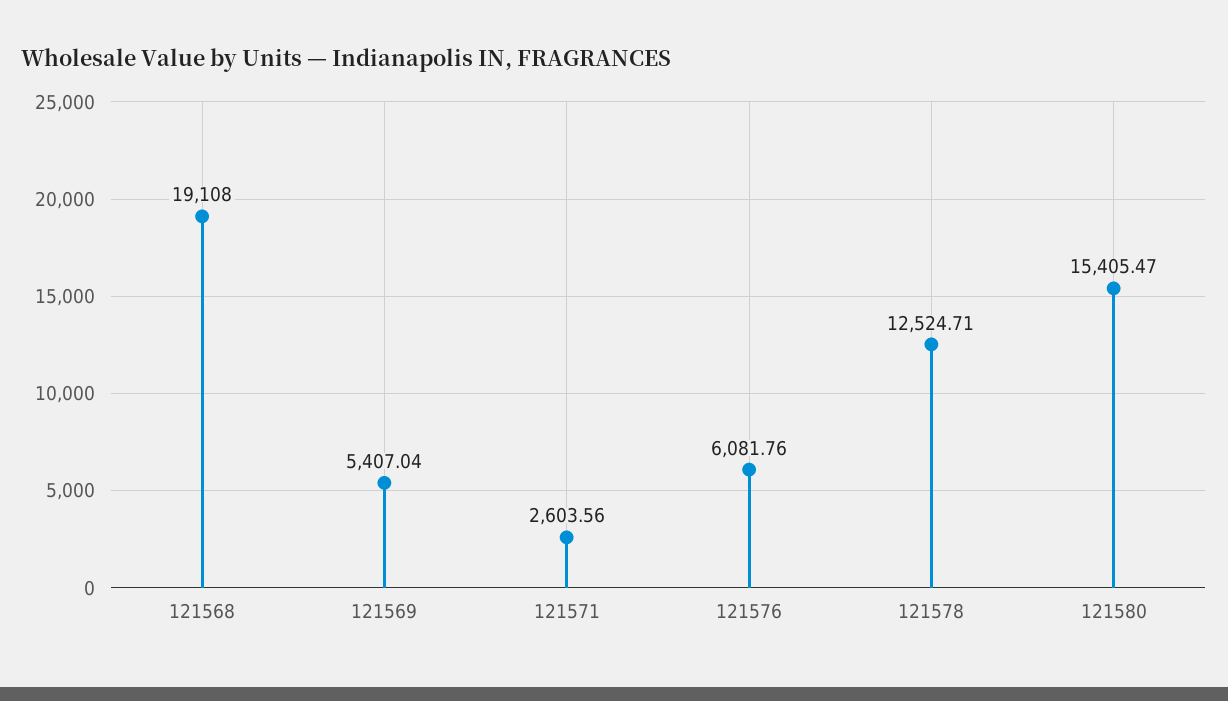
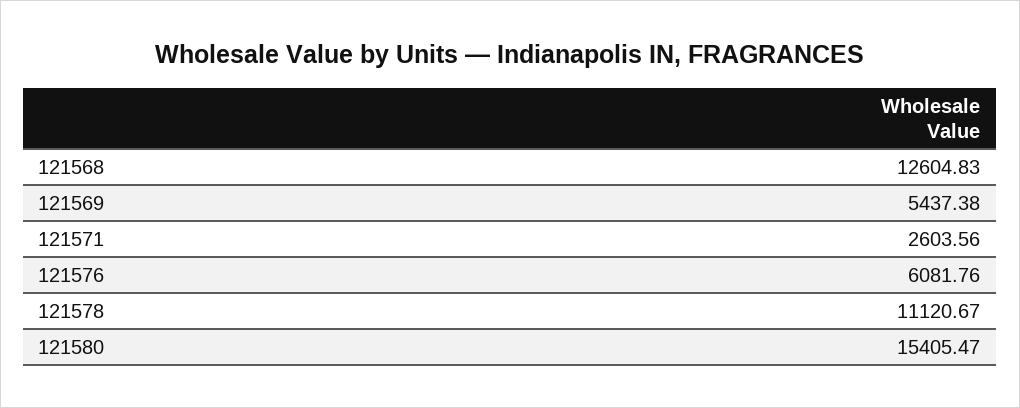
  {
-   "121568": 19108,
+   "121568": 12604.83,
-   "121569": 5407.04,
+   "121569": 5437.38,
    "121571": 2603.56,
    "121576": 6081.76,
-   "121578": 12524.71,
+   "121578": 11120.67,
    "121580": 15405.47
  }

